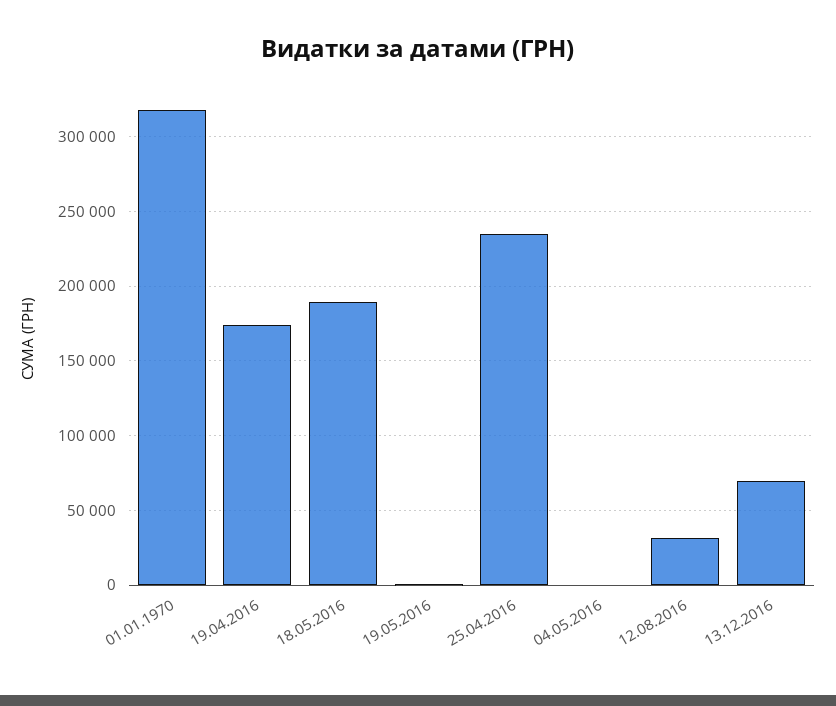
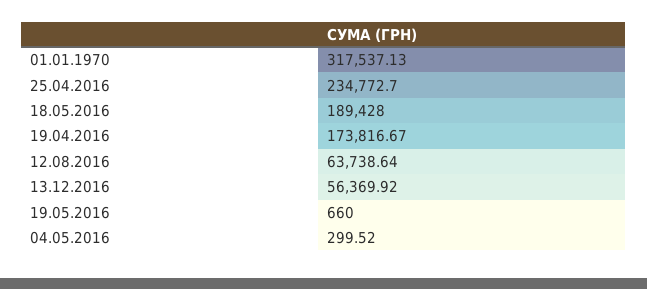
  {
    "01.01.1970": 317537.13,
    "19.04.2016": 173816.67,
    "18.05.2016": 189428,
    "19.05.2016": 660,
    "25.04.2016": 234772.7,
    "04.05.2016": 299.52,
-   "12.08.2016": 30000,
+   "12.08.2016": 63738.64,
-   "13.12.2016": 70000
+   "13.12.2016": 56369.92
  }

